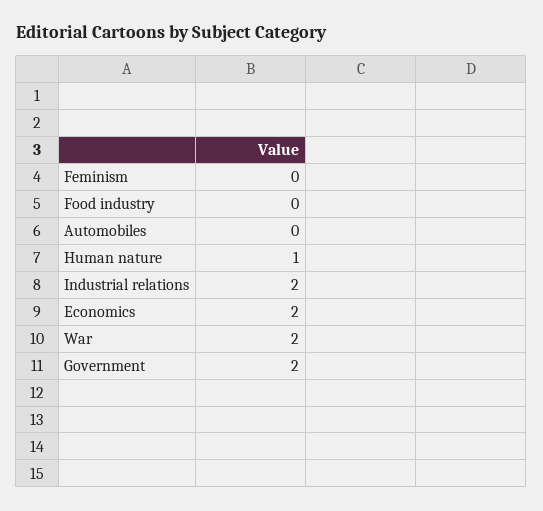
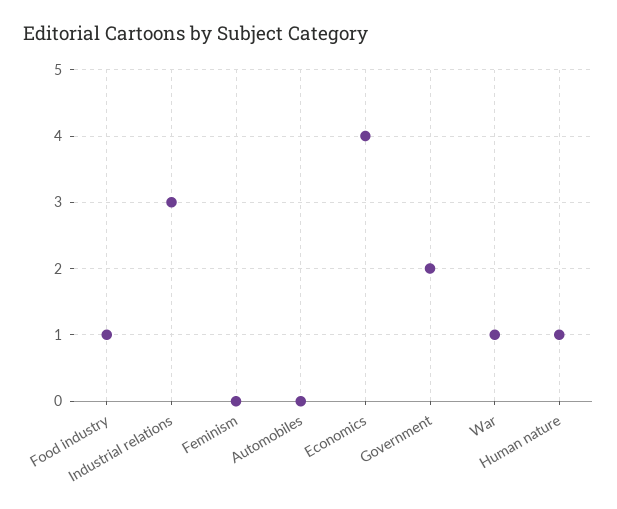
  {
    "Feminism": 0,
-   "Food industry": 0,
+   "Food industry": 1,
    "Automobiles": 0,
    "Human nature": 1,
-   "Industrial relations": 2,
+   "Industrial relations": 3,
-   "Economics": 2,
+   "Economics": 4,
-   "War": 2,
+   "War": 1,
    "Government": 2
  }

